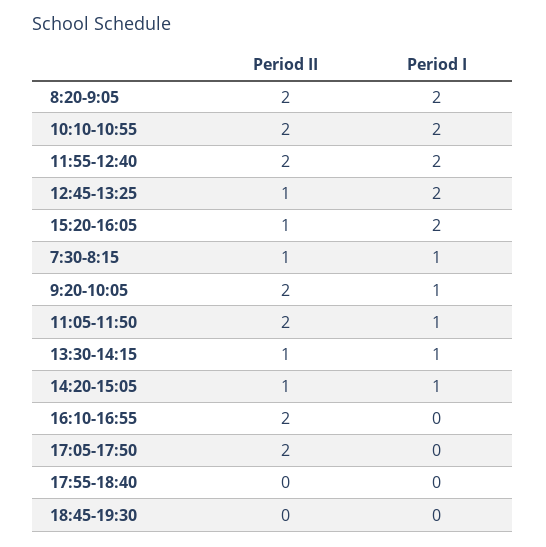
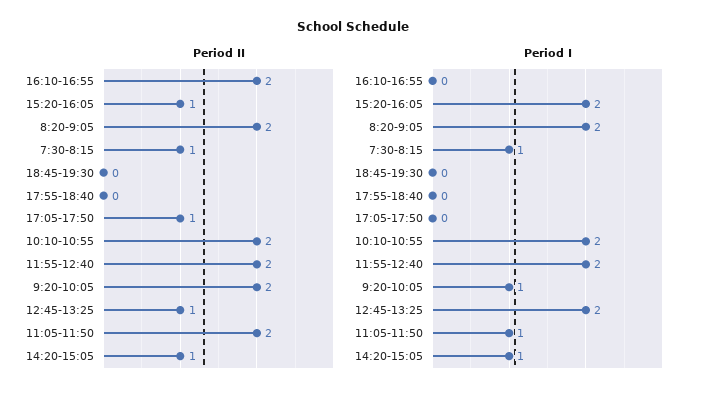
  {
    "Period II": {
      "8:20-9:05": 2,
      "10:10-10:55": 2,
      "11:55-12:40": 2,
      "12:45-13:25": 1,
      "15:20-16:05": 1,
      "7:30-8:15": 1,
      "9:20-10:05": 2,
      "11:05-11:50": 2,
-     "13:30-14:15": 1,
      "14:20-15:05": 1,
      "16:10-16:55": 2,
-     "17:05-17:50": 2,
+     "17:05-17:50": 1,
      "17:55-18:40": 0,
      "18:45-19:30": 0
    },
    "Period I": {
      "8:20-9:05": 2,
      "10:10-10:55": 2,
      "11:55-12:40": 2,
      "12:45-13:25": 2,
      "15:20-16:05": 2,
      "7:30-8:15": 1,
      "9:20-10:05": 1,
      "11:05-11:50": 1,
-     "13:30-14:15": 1,
      "14:20-15:05": 1,
      "16:10-16:55": 0,
      "17:05-17:50": 0,
      "17:55-18:40": 0,
      "18:45-19:30": 0
    }
  }

